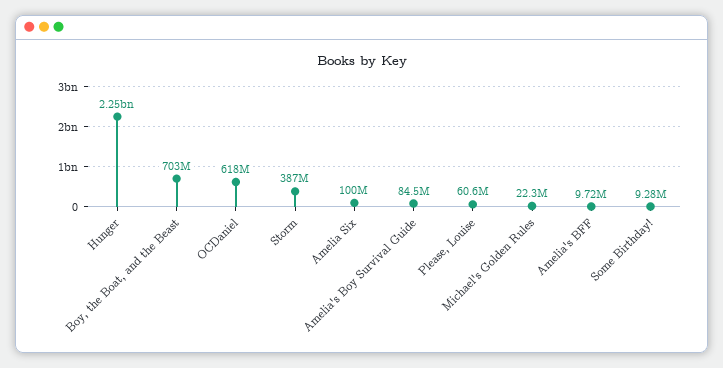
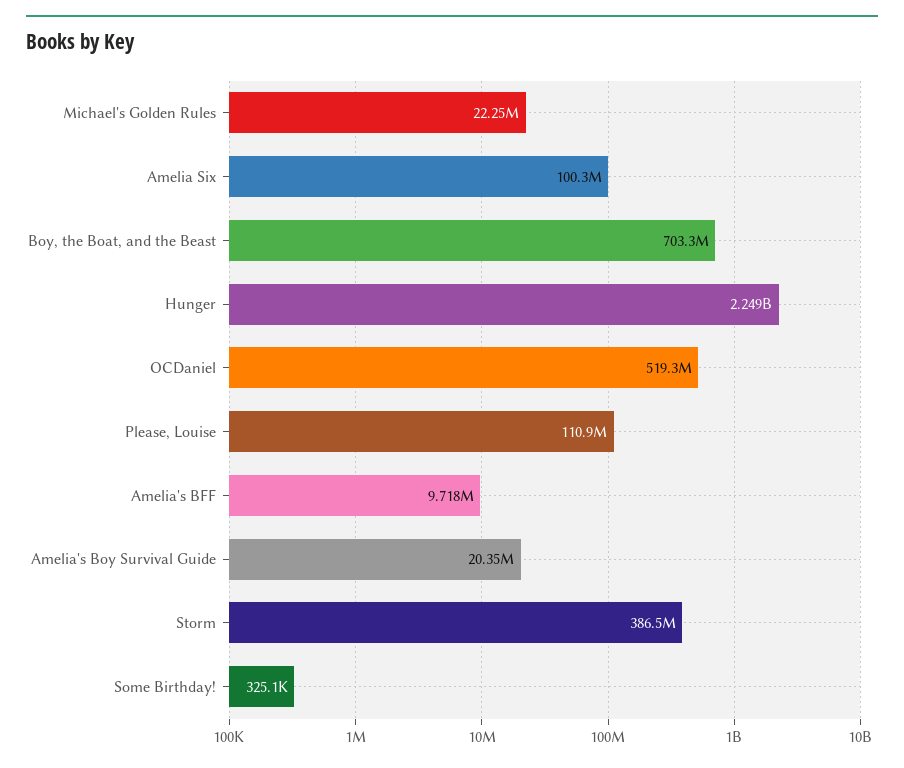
  {
    "Hunger": 2249000000,
    "Boy, the Boat, and the Beast": 703300000,
-   "OCDaniel": 618000000,
+   "OCDaniel": 519300000,
    "Storm": 386500000,
    "Amelia Six": 100300000,
-   "Amelia's Boy Survival Guide": 84500000,
+   "Amelia's Boy Survival Guide": 20350000,
-   "Please, Louise": 60600000,
+   "Please, Louise": 110900000,
    "Michael's Golden Rules": 22250000,
    "Amelia's BFF": 9718000,
-   "Some Birthday!": 9280000
+   "Some Birthday!": 325100
  }

